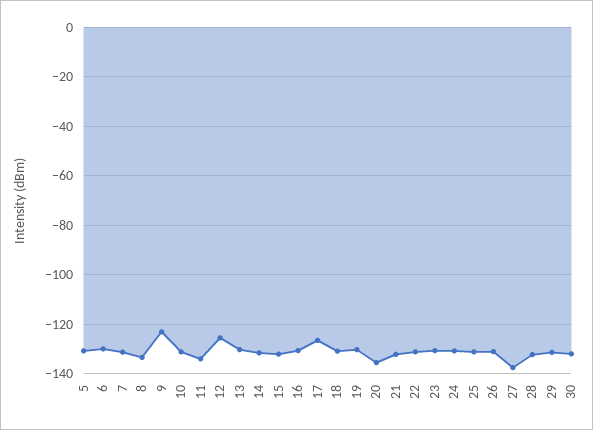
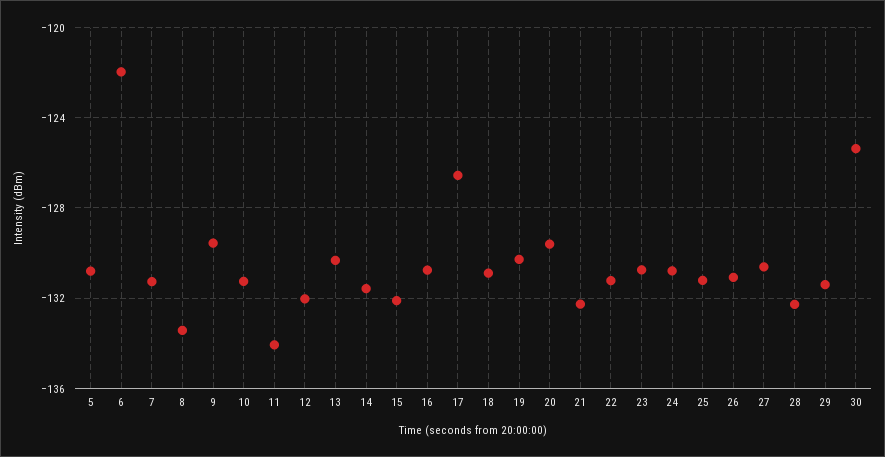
  {
    "5": -131,
-   "6": -130,
+   "6": -122,
    "7": -131.5,
    "8": -133.5,
-   "9": -122.5,
+   "9": -129.5,
    "10": -131.5,
    "11": -134,
-   "12": -125,
+   "12": -132,
    "13": -130.5,
    "14": -131.5,
    "15": -132,
    "16": -131,
    "17": -126.5,
    "18": -131,
    "19": -130.5,
-   "20": -135,
+   "20": -129.5,
    "21": -132.5,
    "22": -131,
    "23": -130.5,
    "24": -131,
    "25": -131,
    "26": -131,
-   "27": -137.5,
+   "27": -130.5,
    "28": -132.5,
    "29": -131.5,
-   "30": -132.5
+   "30": -125.5
  }

